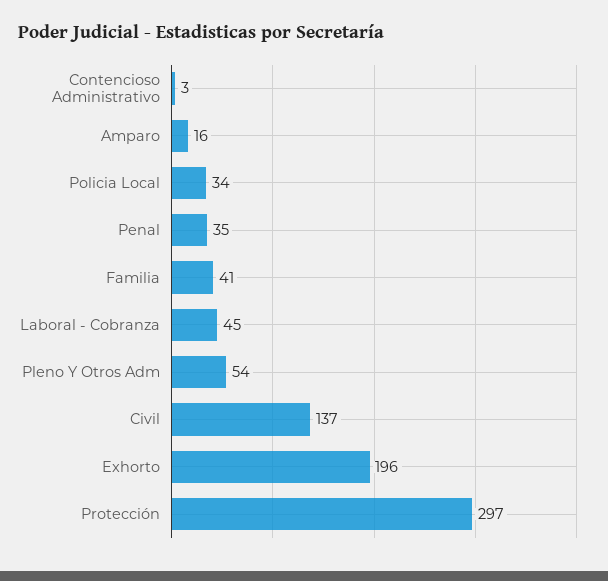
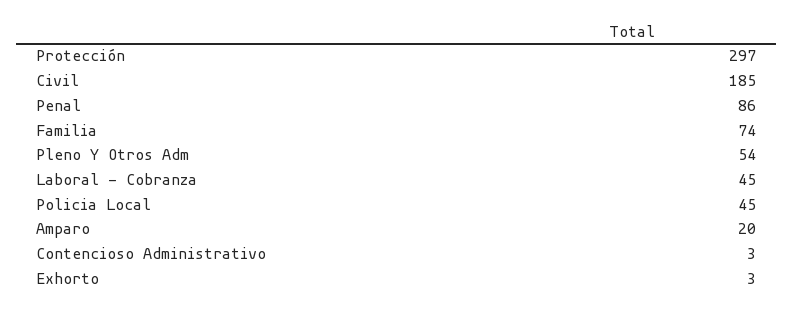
  {
    "Contencioso Administrativo": 3,
-   "Amparo": 16,
+   "Amparo": 20,
-   "Policia Local": 34,
+   "Policia Local": 45,
-   "Penal": 35,
+   "Penal": 86,
-   "Familia": 41,
+   "Familia": 74,
    "Laboral - Cobranza": 45,
    "Pleno Y Otros Adm": 54,
-   "Civil": 137,
+   "Civil": 185,
-   "Exhorto": 196,
+   "Exhorto": 3,
    "Protección": 297
  }

